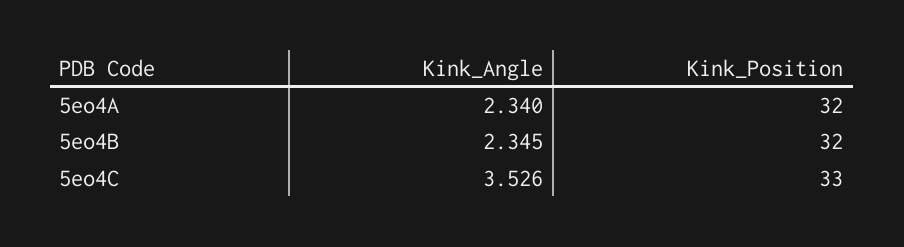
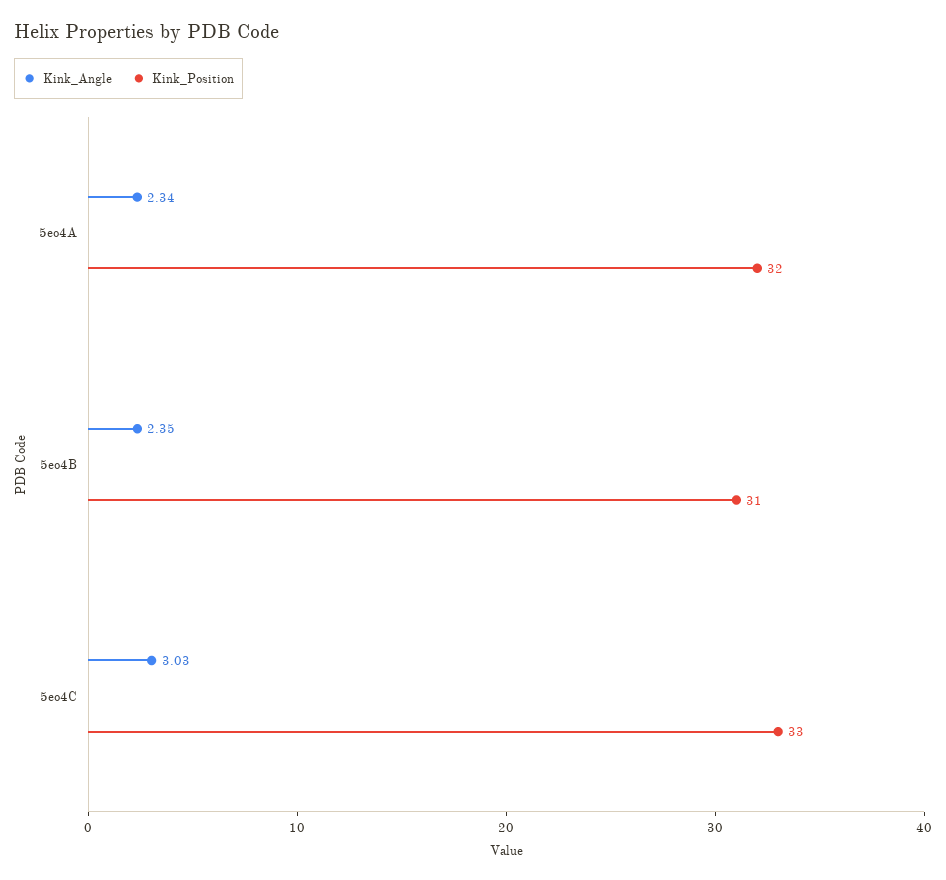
  {
    "Kink_Angle": {
      "5eo4A": 2.34,
      "5eo4B": 2.345,
-     "5eo4C": 3.526
+     "5eo4C": 3.03
    },
    "Kink_Position": {
      "5eo4A": 32,
-     "5eo4B": 32,
+     "5eo4B": 31,
      "5eo4C": 33
    }
  }

